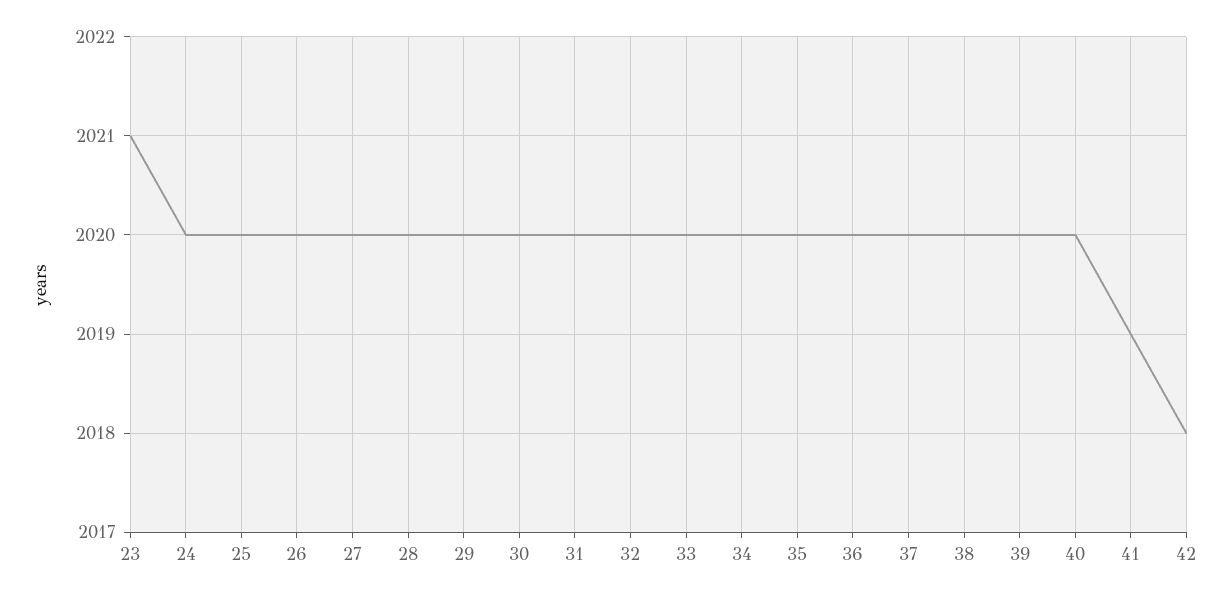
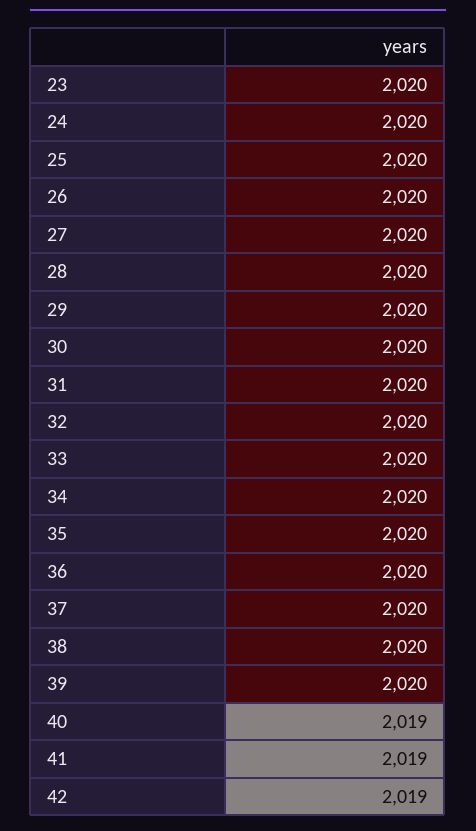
  {
-   "23": 2021,
+   "23": 2020,
    "24": 2020,
    "25": 2020,
    "26": 2020,
    "27": 2020,
    "28": 2020,
    "29": 2020,
    "30": 2020,
    "31": 2020,
    "32": 2020,
    "33": 2020,
    "34": 2020,
    "35": 2020,
    "36": 2020,
    "37": 2020,
    "38": 2020,
    "39": 2020,
-   "40": 2020,
+   "40": 2019,
    "41": 2019,
-   "42": 2018
+   "42": 2019
  }

